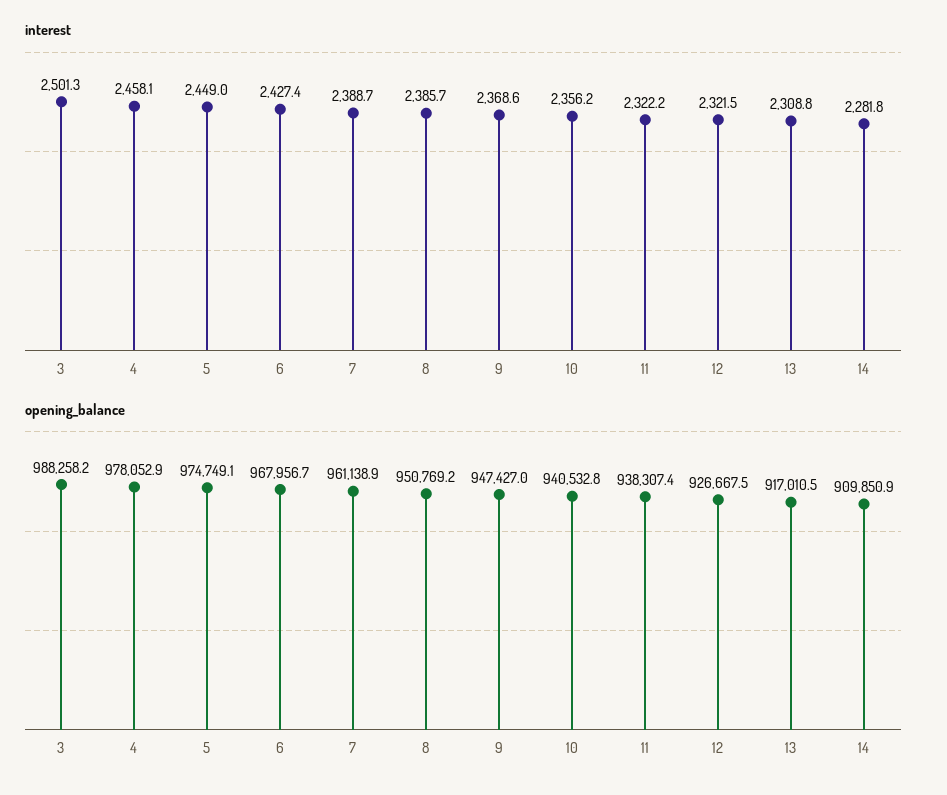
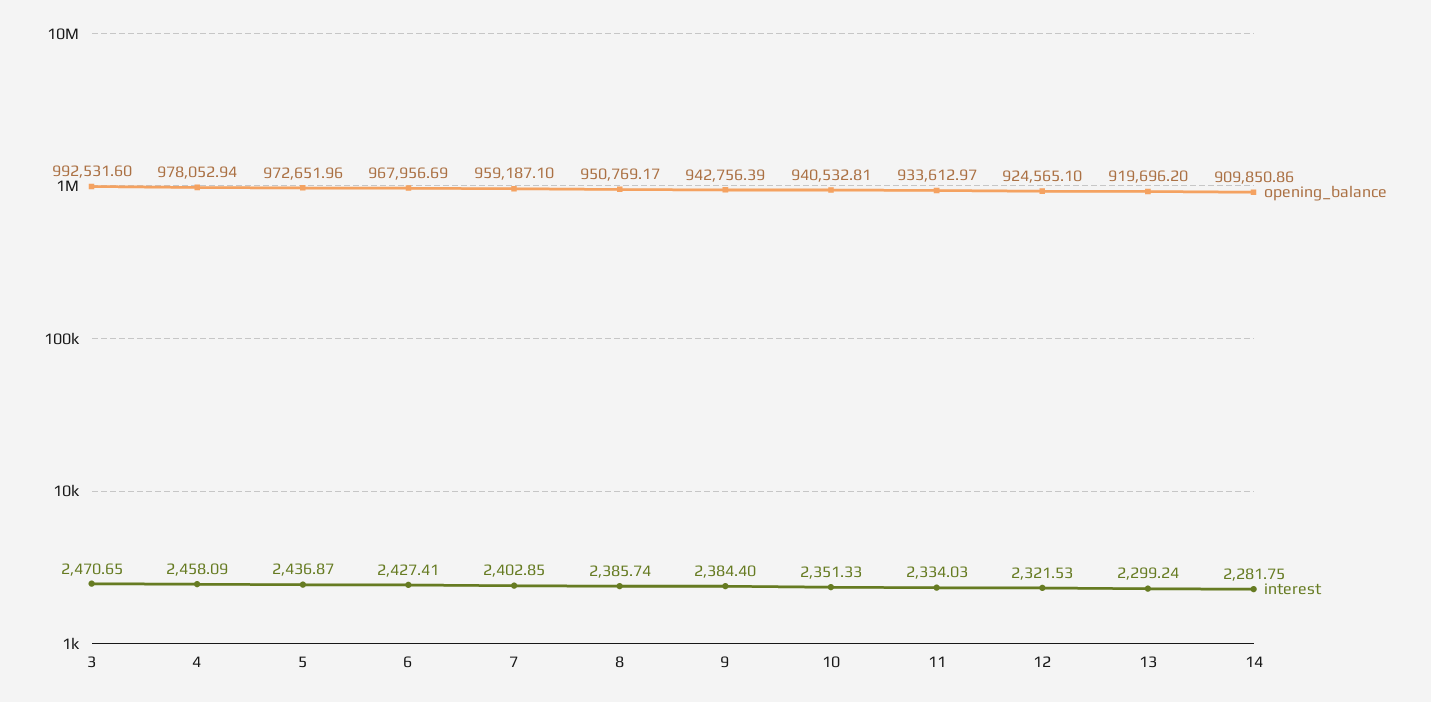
  {
    "interest": {
-     "3": 2501.3,
+     "3": 2470.65,
      "4": 2458.09,
-     "5": 2449,
+     "5": 2436.87,
      "6": 2427.41,
-     "7": 2388.7,
+     "7": 2402.85,
      "8": 2385.74,
-     "9": 2368.6,
+     "9": 2384.4,
-     "10": 2356.2,
+     "10": 2351.33,
-     "11": 2322.2,
+     "11": 2334.03,
      "12": 2321.53,
-     "13": 2308.8,
+     "13": 2299.24,
      "14": 2281.75
    },
    "opening_balance": {
-     "3": 988258.2,
+     "3": 992531.6,
      "4": 978052.94,
-     "5": 974749.1,
+     "5": 972651.96,
      "6": 967956.69,
-     "7": 961138.9,
+     "7": 959187.1,
      "8": 950769.17,
-     "9": 947427,
+     "9": 942756.39,
      "10": 940532.81,
-     "11": 938307.4,
+     "11": 933612.97,
-     "12": 926667.5,
+     "12": 924565.1,
-     "13": 917010.5,
+     "13": 919696.2,
      "14": 909850.86
    }
  }

